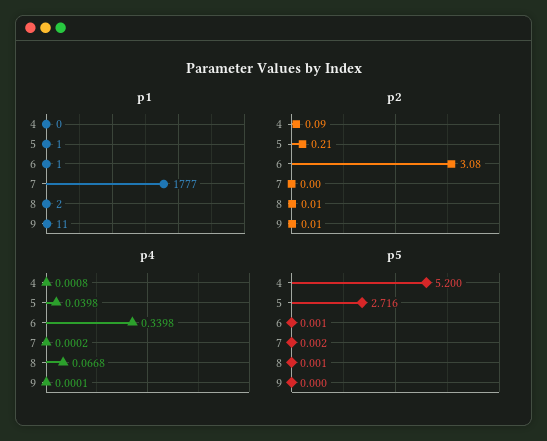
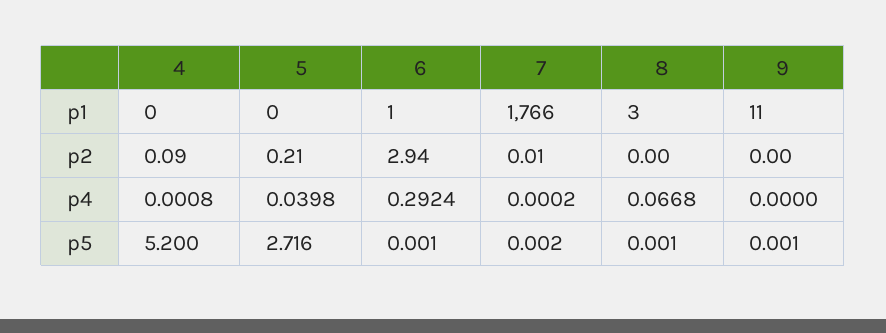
  {
    "p1": {
      "4": 0,
-     "5": 1,
+     "5": 0,
      "6": 1,
-     "7": 1777,
+     "7": 1766,
-     "8": 2,
+     "8": 3,
      "9": 11
    },
    "p2": {
      "4": 0.09,
      "5": 0.21,
-     "6": 3.08,
+     "6": 2.94,
-     "7": 0,
+     "7": 0.01,
-     "8": 0.01,
+     "8": 0,
-     "9": 0.01
+     "9": 0
    },
    "p4": {
      "4": 0.0008,
      "5": 0.0398,
-     "6": 0.3398,
+     "6": 0.2924,
      "7": 0.0002,
      "8": 0.0668,
-     "9": 0.0001
+     "9": 0
    },
    "p5": {
      "4": 5.2,
      "5": 2.716,
      "6": 0.001,
      "7": 0.002,
      "8": 0.001,
-     "9": 0
+     "9": 0.001
    }
  }

